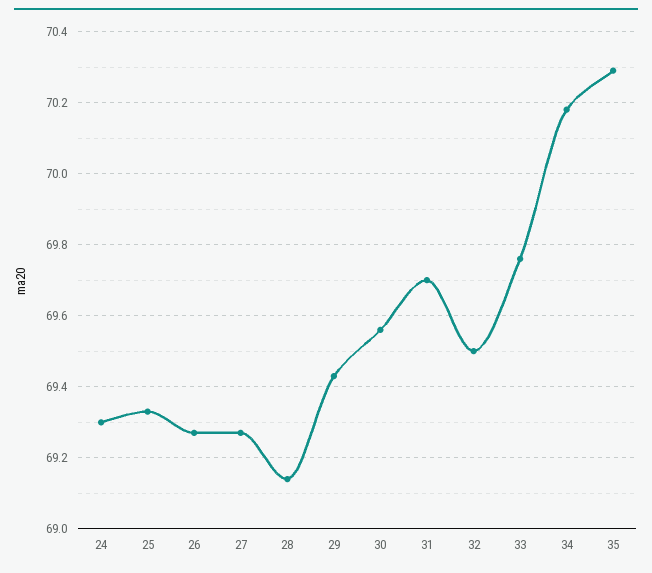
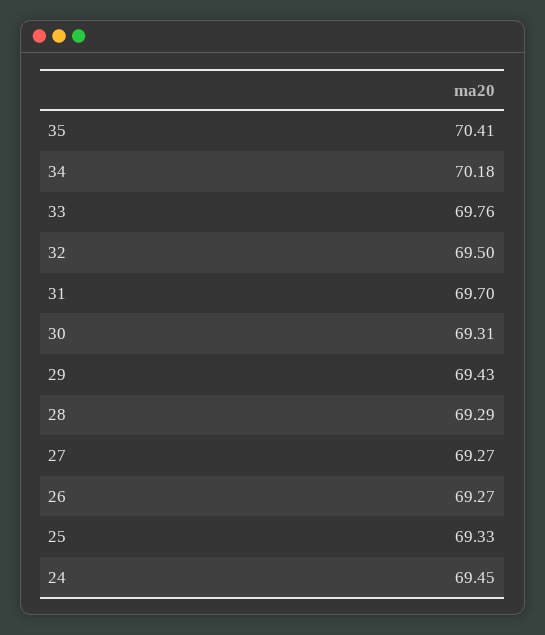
  {
-   "24": 69.3,
+   "24": 69.45,
    "25": 69.33,
    "26": 69.27,
    "27": 69.27,
-   "28": 69.15,
+   "28": 69.29,
    "29": 69.43,
-   "30": 69.55,
+   "30": 69.31,
    "31": 69.7,
    "32": 69.5,
    "33": 69.76,
    "34": 70.18,
-   "35": 70.3
+   "35": 70.41
  }

